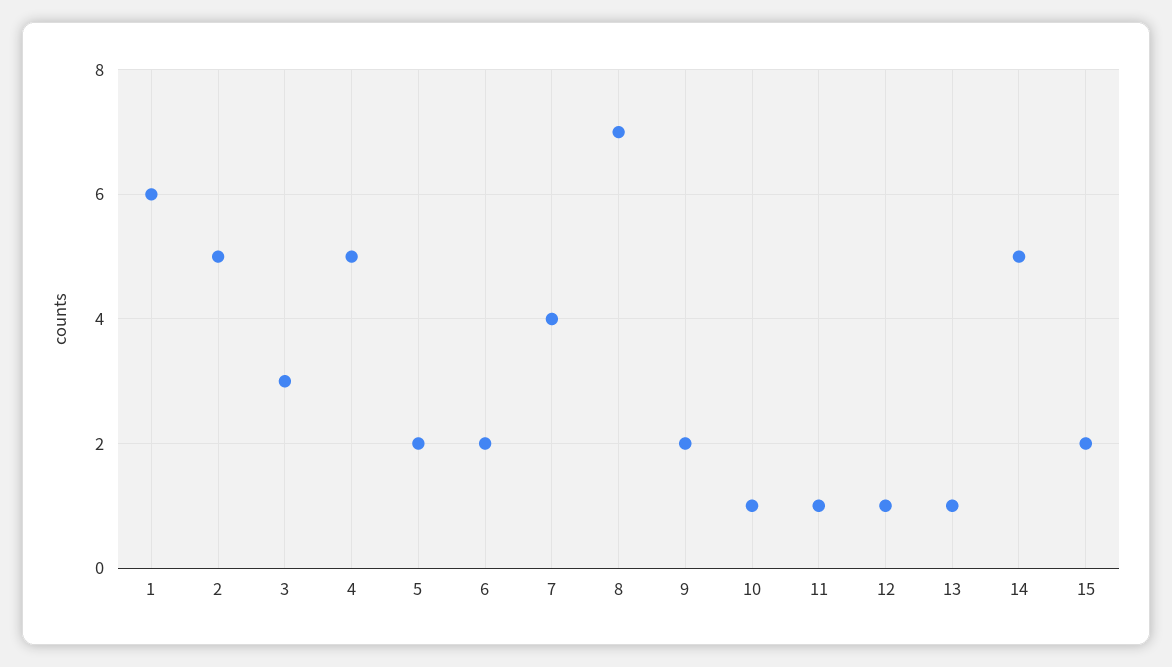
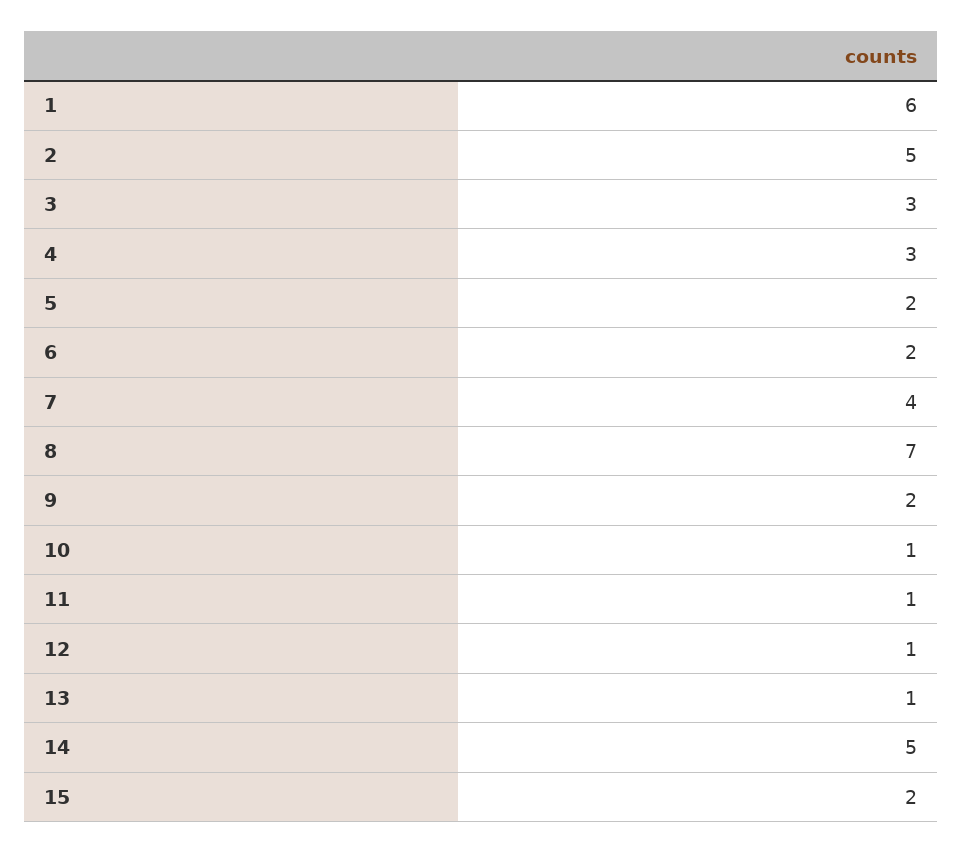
  {
    "1": 6,
    "2": 5,
    "3": 3,
-   "4": 5,
+   "4": 3,
    "5": 2,
    "6": 2,
    "7": 4,
    "8": 7,
    "9": 2,
    "10": 1,
    "11": 1,
    "12": 1,
    "13": 1,
    "14": 5,
    "15": 2
  }

